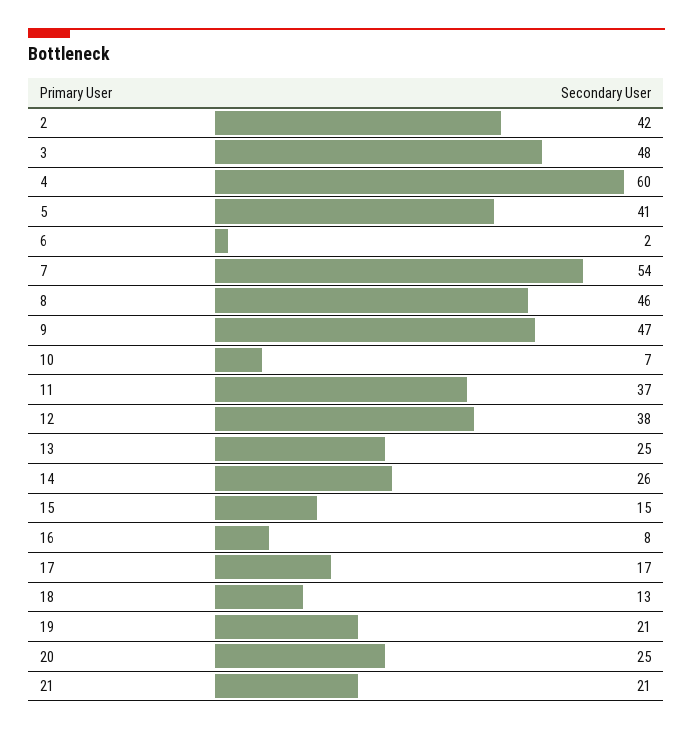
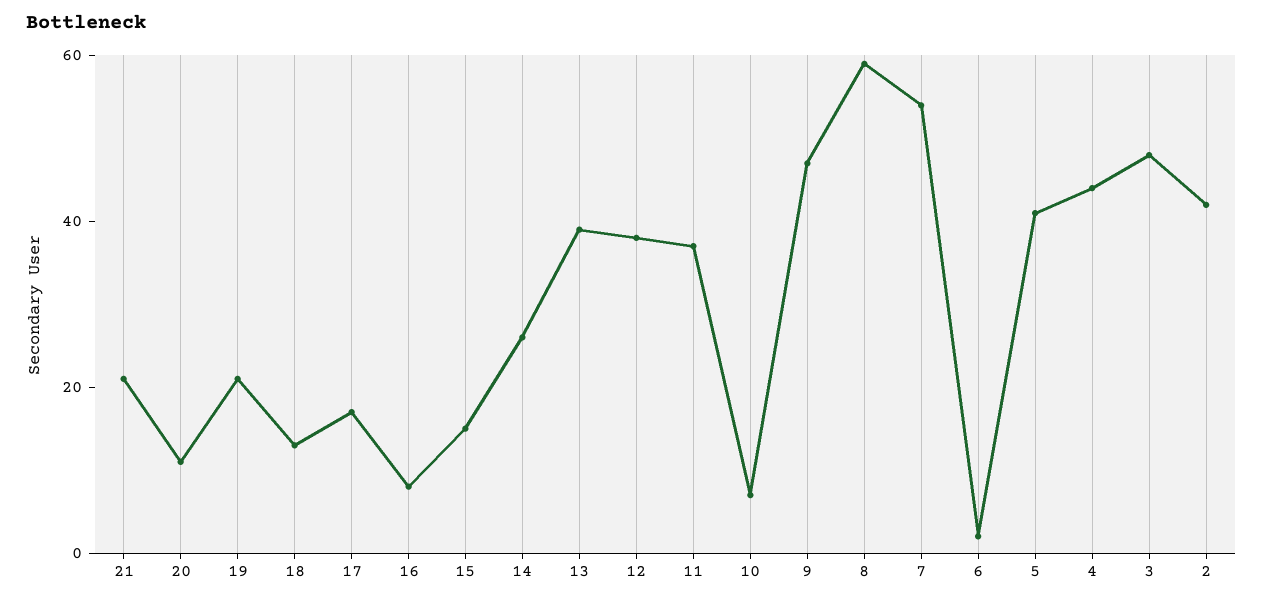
  {
    "2": 42,
    "3": 48,
-   "4": 60,
+   "4": 45,
    "5": 41,
    "6": 2,
    "7": 54,
-   "8": 46,
+   "8": 60,
    "9": 47,
    "10": 7,
    "11": 37,
    "12": 38,
-   "13": 25,
+   "13": 40,
    "14": 26,
    "15": 15,
    "16": 8,
    "17": 17,
    "18": 13,
    "19": 21,
-   "20": 25,
+   "20": 10,
    "21": 21
  }

